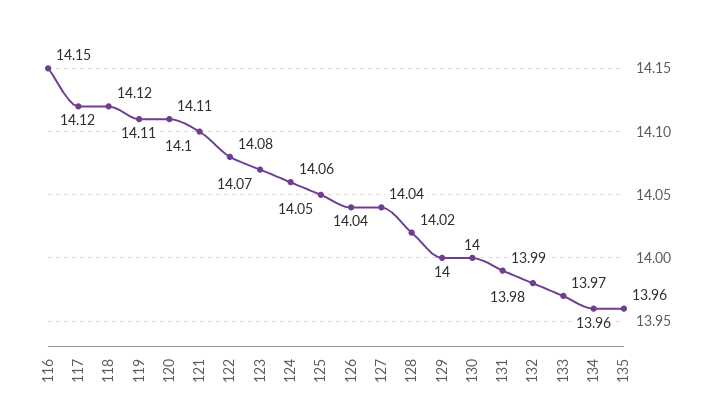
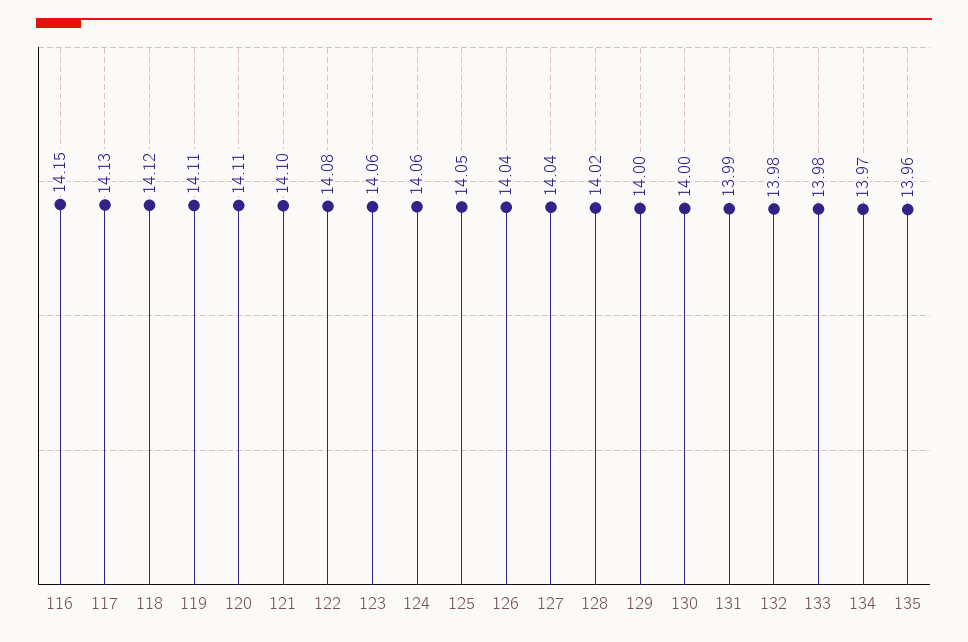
  {
    "116": 14.15,
-   "117": 14.12,
+   "117": 14.13,
    "118": 14.12,
    "119": 14.11,
    "120": 14.11,
    "121": 14.1,
    "122": 14.08,
-   "123": 14.07,
+   "123": 14.06,
    "124": 14.06,
    "125": 14.05,
    "126": 14.04,
    "127": 14.04,
    "128": 14.02,
    "129": 14,
    "130": 14,
    "131": 13.99,
    "132": 13.98,
-   "133": 13.97,
+   "133": 13.98,
-   "134": 13.96,
+   "134": 13.97,
    "135": 13.96
  }

